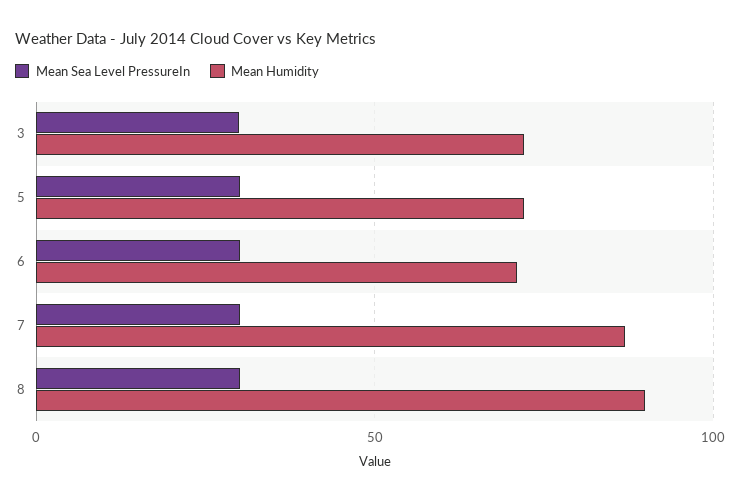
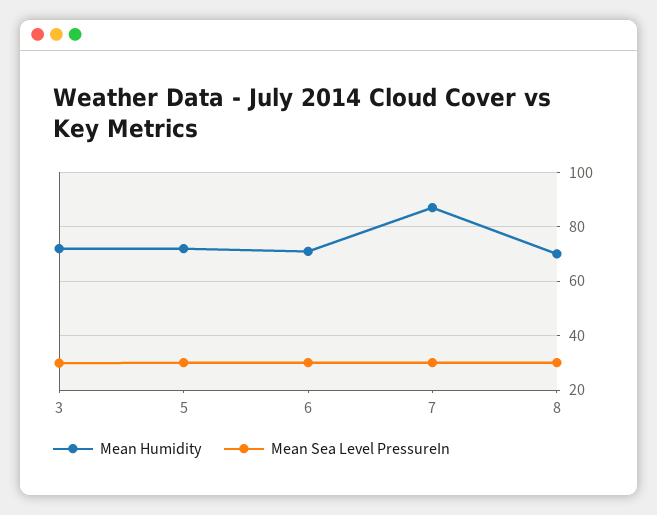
  {
    "Mean Sea Level PressureIn": {
      "3": 30,
      "5": 30,
      "6": 30,
      "7": 30,
      "8": 30
    },
    "Mean Humidity": {
      "3": 72.5,
      "5": 72.5,
      "6": 70,
      "7": 87.5,
-     "8": 90
+     "8": 70
    }
  }

